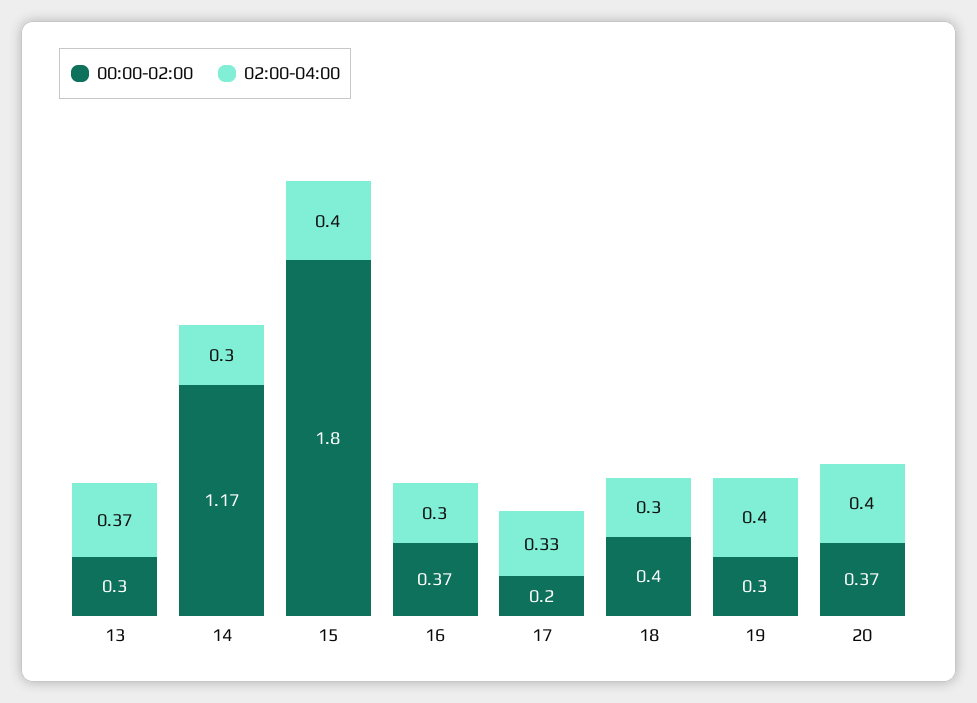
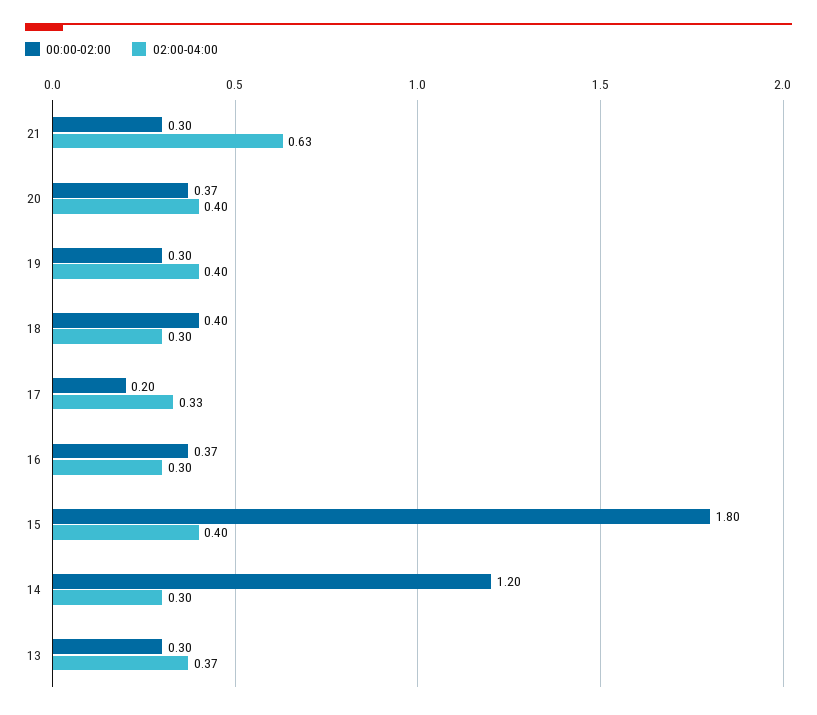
  {
    "00:00-02:00": {
      "13": 0.3,
-     "14": 1.17,
+     "14": 1.2,
      "15": 1.8,
      "16": 0.37,
      "17": 0.2,
      "18": 0.4,
      "19": 0.3,
-     "20": 0.37
+     "20": 0.37,
+     "21": 0.3
    },
    "02:00-04:00": {
      "13": 0.37,
      "14": 0.3,
      "15": 0.4,
      "16": 0.3,
      "17": 0.33,
      "18": 0.3,
      "19": 0.4,
-     "20": 0.4
+     "20": 0.4,
+     "21": 0.63
    }
  }

